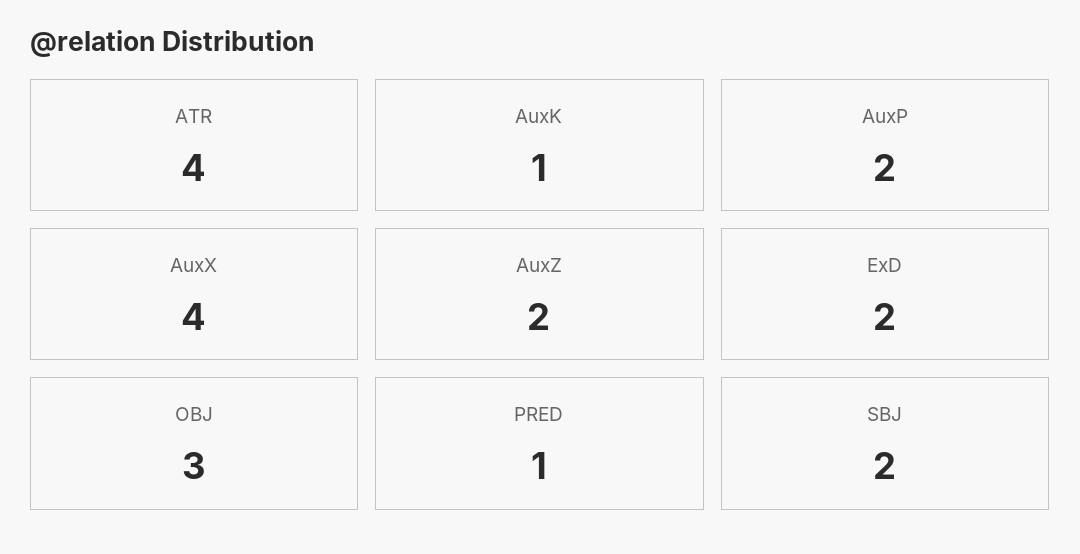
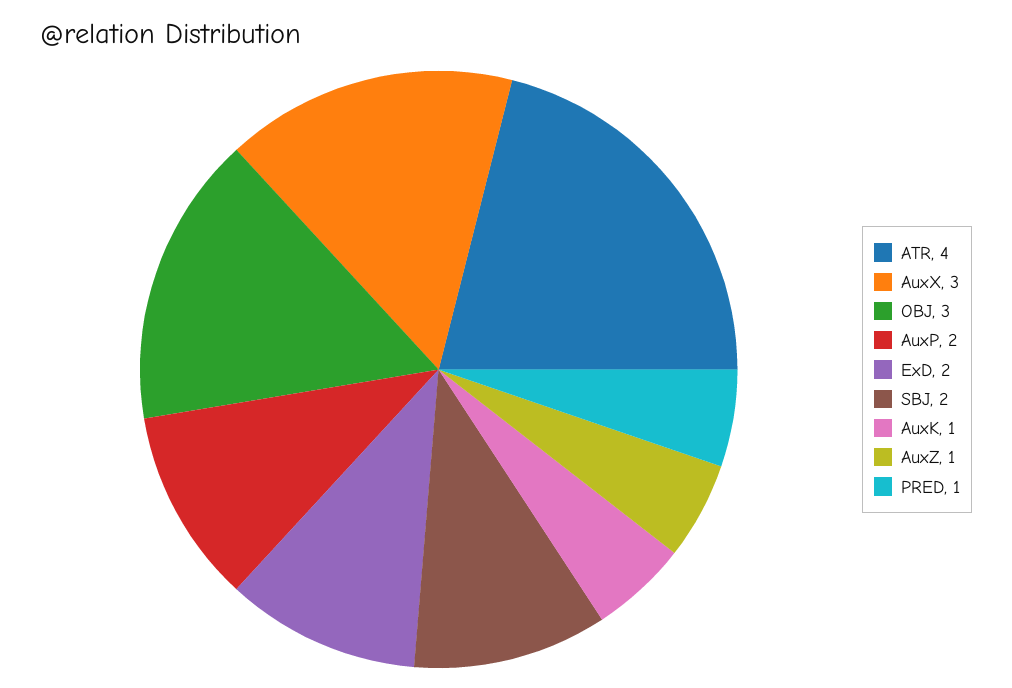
  {
    "ATR": 4,
    "AuxK": 1,
    "AuxP": 2,
-   "AuxX": 4,
+   "AuxX": 3,
-   "AuxZ": 2,
+   "AuxZ": 1,
    "ExD": 2,
    "OBJ": 3,
    "PRED": 1,
    "SBJ": 2
  }

